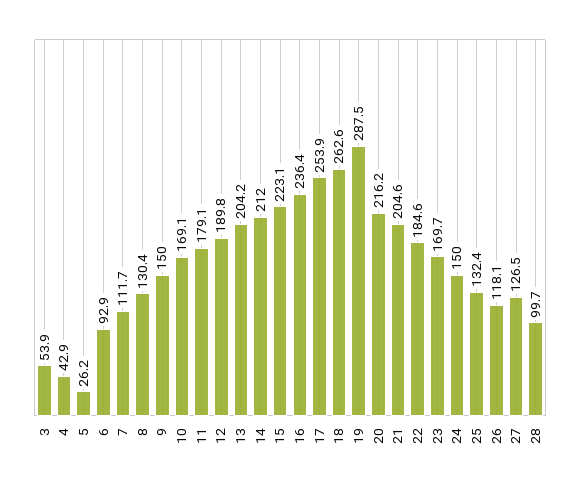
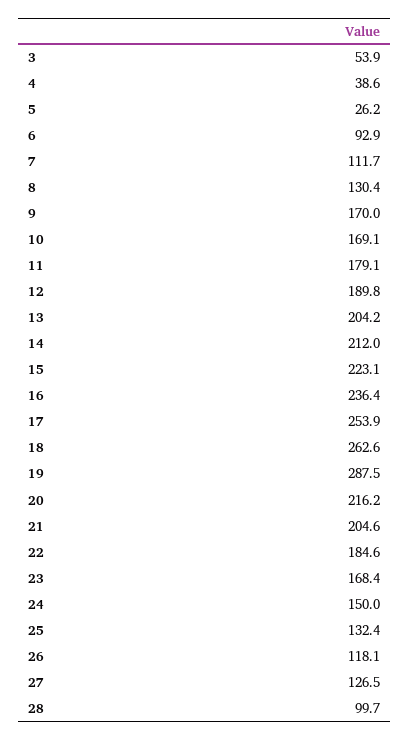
  {
    "3": 53.9,
-   "4": 42.9,
+   "4": 38.6,
    "5": 26.2,
    "6": 92.9,
    "7": 111.7,
    "8": 130.4,
-   "9": 150,
+   "9": 170,
    "10": 169.1,
    "11": 179.1,
    "12": 189.8,
    "13": 204.2,
    "14": 212,
    "15": 223.1,
    "16": 236.4,
    "17": 253.9,
    "18": 262.6,
    "19": 287.5,
    "20": 216.2,
    "21": 204.6,
    "22": 184.6,
-   "23": 169.7,
+   "23": 168.4,
    "24": 150,
    "25": 132.4,
    "26": 118.1,
    "27": 126.5,
    "28": 99.7
  }

